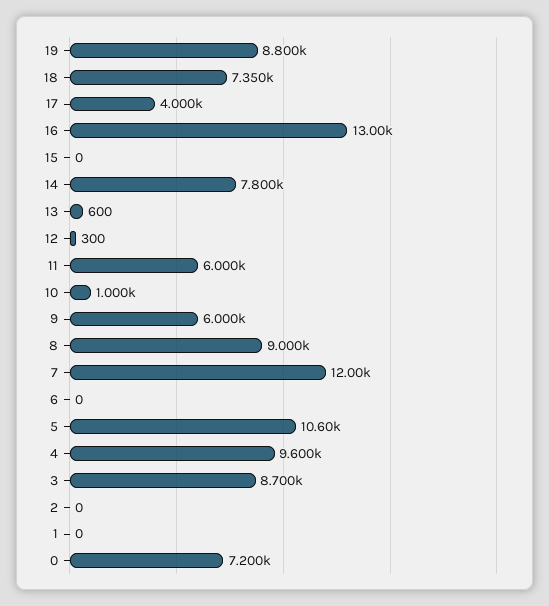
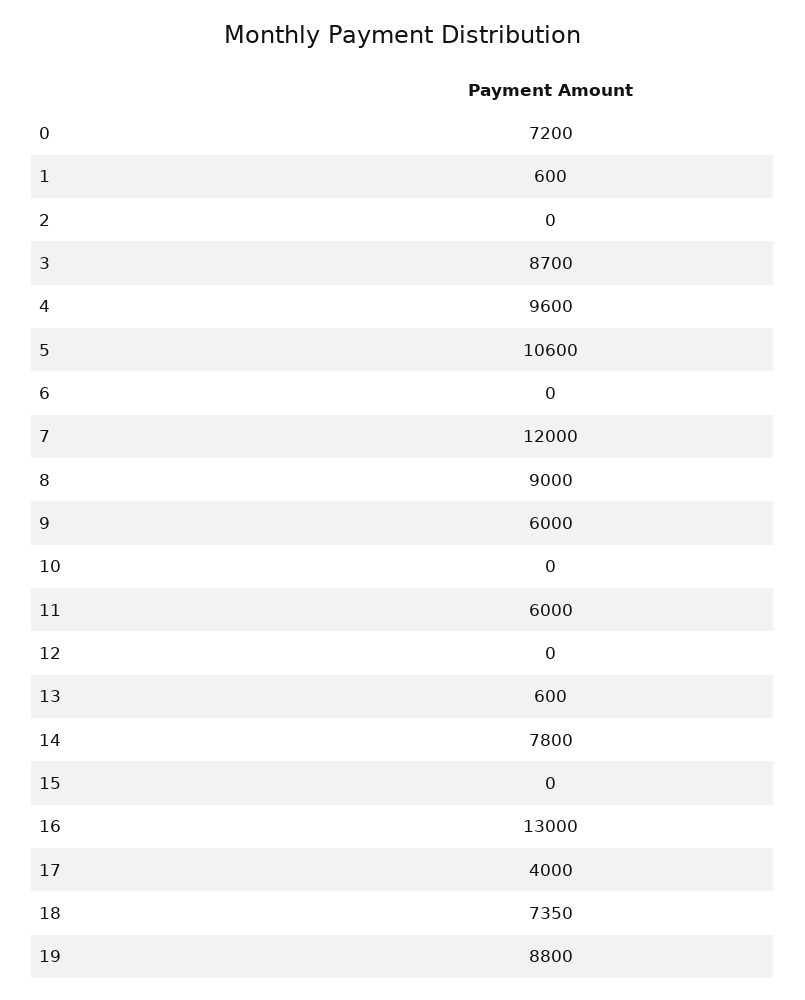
  {
    "19": 8800,
    "18": 7350,
    "17": 4000,
    "16": 13000,
    "15": 0,
    "14": 7800,
    "13": 600,
-   "12": 300,
+   "12": 0,
    "11": 6000,
-   "10": 1000,
+   "10": 0,
    "9": 6000,
    "8": 9000,
    "7": 12000,
    "6": 0,
    "5": 10600,
    "4": 9600,
    "3": 8700,
    "2": 0,
-   "1": 0,
+   "1": 600,
    "0": 7200
  }

